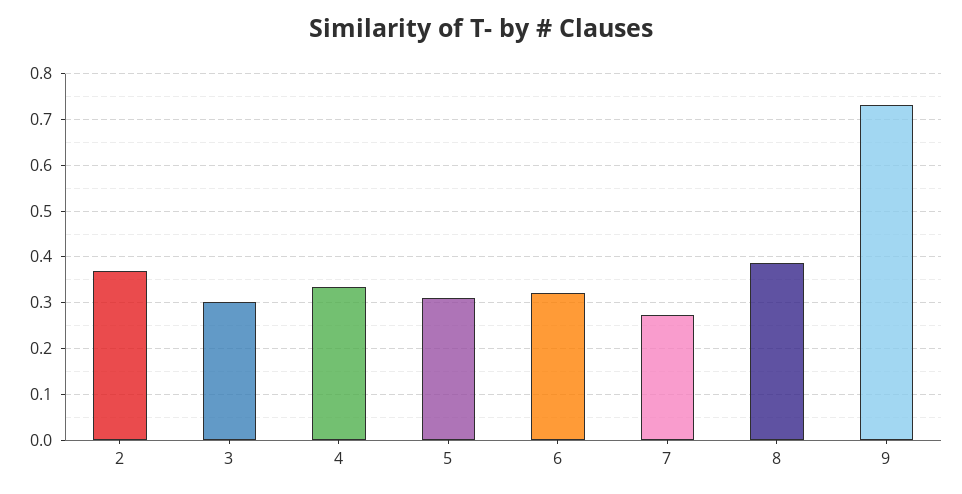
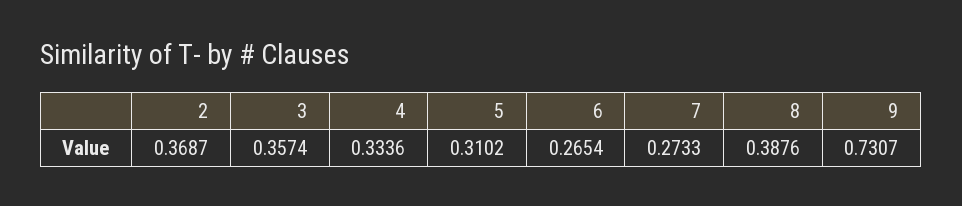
  {
    "2": 0.3687,
-   "3": 0.3,
+   "3": 0.3574,
    "4": 0.3336,
    "5": 0.3102,
-   "6": 0.32,
+   "6": 0.2654,
    "7": 0.2733,
    "8": 0.3876,
    "9": 0.7307
  }

